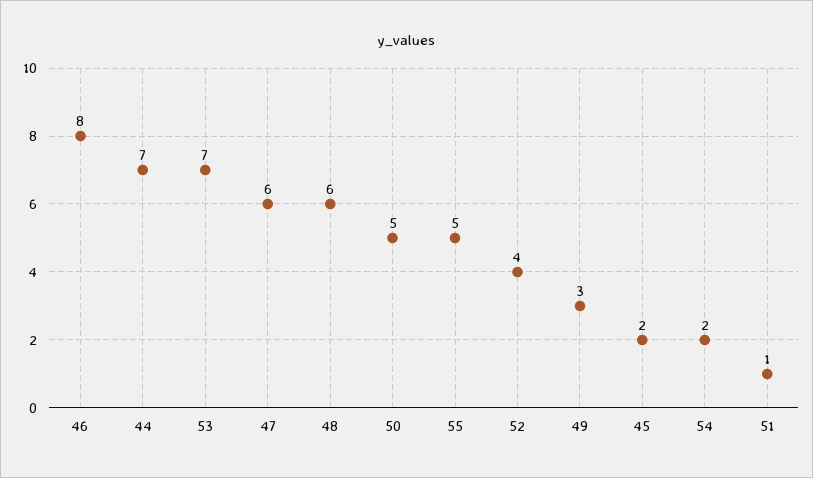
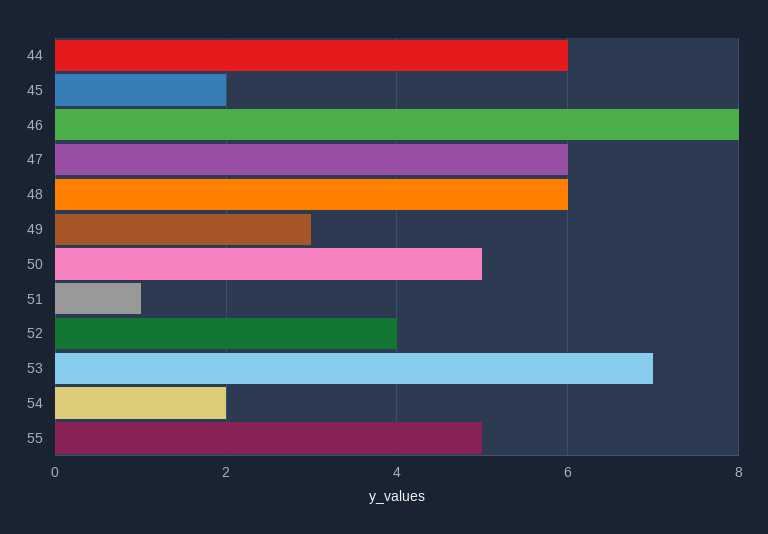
  {
    "46": 8,
-   "44": 7,
+   "44": 6,
    "53": 7,
    "47": 6,
    "48": 6,
    "50": 5,
    "55": 5,
    "52": 4,
    "49": 3,
    "45": 2,
    "54": 2,
    "51": 1
  }

